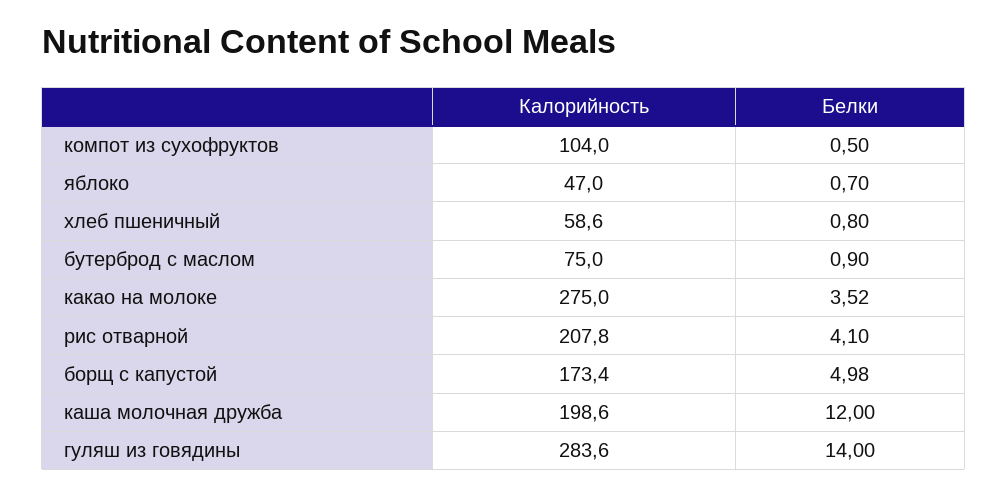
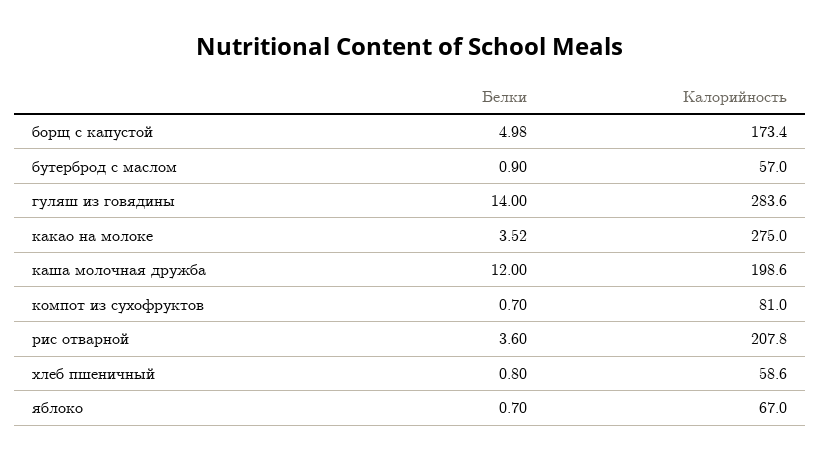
  {
    "Калорийность": {
-     "компот из сухофруктов": 104,
+     "компот из сухофруктов": 81,
-     "яблоко": 47,
+     "яблоко": 67,
      "хлеб пшеничный": 58.6,
-     "бутерброд с маслом": 75,
+     "бутерброд с маслом": 57,
      "какао на молоке": 275,
      "рис отварной": 207.8,
      "борщ с капустой": 173.4,
      "каша молочная дружба": 198.6,
      "гуляш из говядины": 283.6
    },
    "Белки": {
-     "компот из сухофруктов": 0.5,
+     "компот из сухофруктов": 0.7,
      "яблоко": 0.7,
      "хлеб пшеничный": 0.8,
      "бутерброд с маслом": 0.9,
      "какао на молоке": 3.52,
-     "рис отварной": 4.1,
+     "рис отварной": 3.6,
      "борщ с капустой": 4.98,
      "каша молочная дружба": 12,
      "гуляш из говядины": 14
    }
  }

